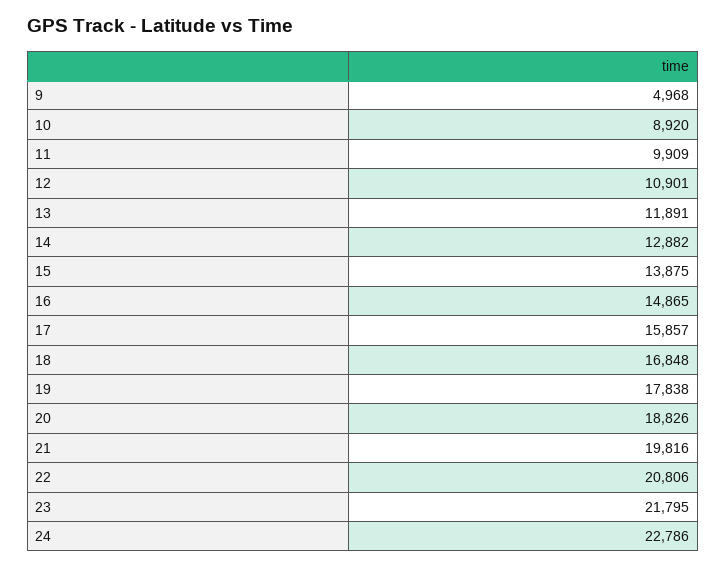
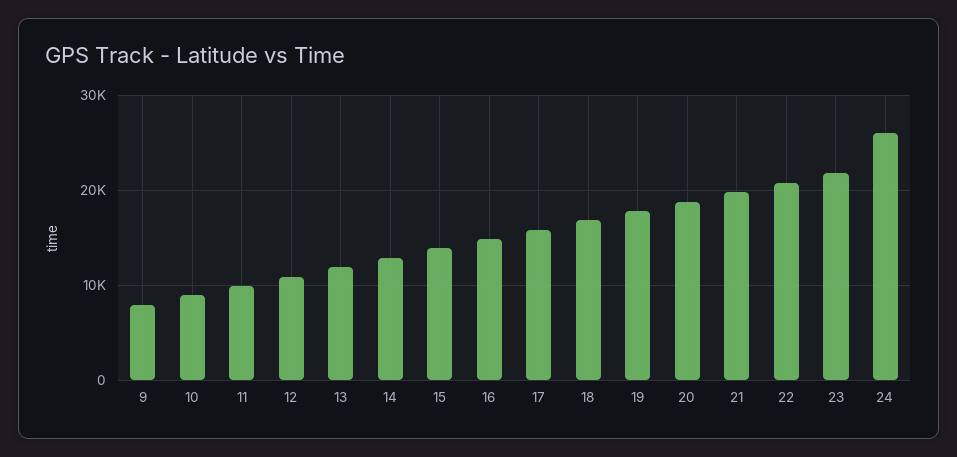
  {
-   "9": 4968,
+   "9": 8000,
    "10": 8920,
    "11": 9909,
    "12": 10901,
    "13": 11891,
    "14": 12882,
    "15": 13875,
    "16": 14865,
    "17": 15857,
    "18": 16848,
    "19": 17838,
    "20": 18826,
    "21": 19816,
    "22": 20806,
    "23": 21795,
-   "24": 22786
+   "24": 26000
  }

